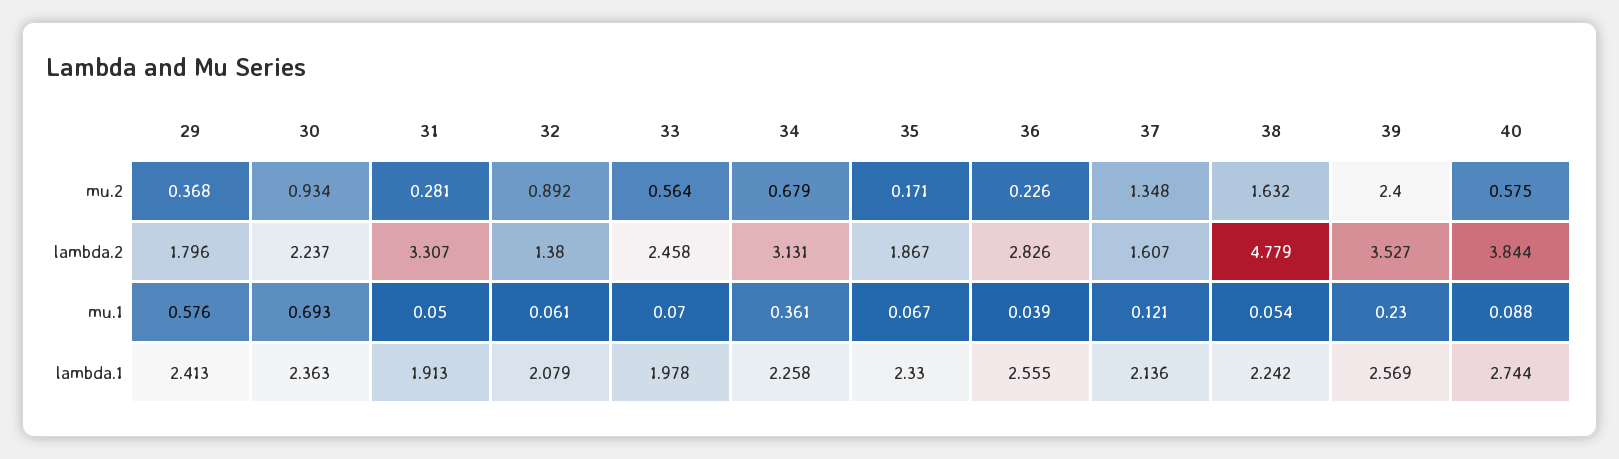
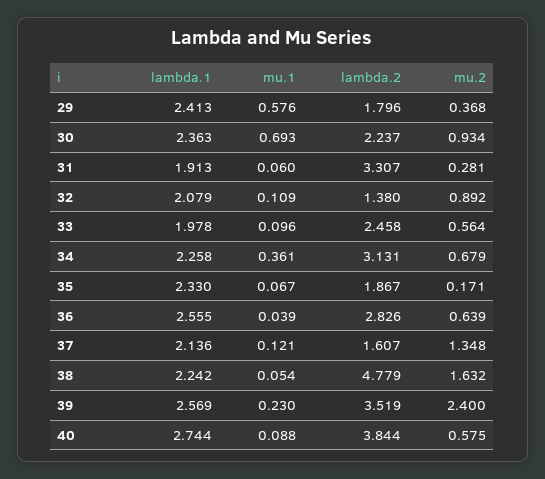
  {
    "29": {
      "mu.2": 0.368,
      "lambda.2": 1.796,
      "mu.1": 0.576,
      "lambda.1": 2.413
    },
    "30": {
      "mu.2": 0.934,
      "lambda.2": 2.237,
      "mu.1": 0.693,
      "lambda.1": 2.363
    },
    "31": {
      "mu.2": 0.281,
      "lambda.2": 3.307,
-     "mu.1": 0.05,
+     "mu.1": 0.06,
      "lambda.1": 1.913
    },
    "32": {
      "mu.2": 0.892,
      "lambda.2": 1.38,
-     "mu.1": 0.061,
+     "mu.1": 0.109,
      "lambda.1": 2.079
    },
    "33": {
      "mu.2": 0.564,
      "lambda.2": 2.458,
-     "mu.1": 0.07,
+     "mu.1": 0.096,
      "lambda.1": 1.978
    },
    "34": {
      "mu.2": 0.679,
      "lambda.2": 3.131,
      "mu.1": 0.361,
      "lambda.1": 2.258
    },
    "35": {
      "mu.2": 0.171,
      "lambda.2": 1.867,
      "mu.1": 0.067,
      "lambda.1": 2.33
    },
    "36": {
-     "mu.2": 0.226,
+     "mu.2": 0.639,
      "lambda.2": 2.826,
      "mu.1": 0.039,
      "lambda.1": 2.555
    },
    "37": {
      "mu.2": 1.348,
      "lambda.2": 1.607,
      "mu.1": 0.121,
      "lambda.1": 2.136
    },
    "38": {
      "mu.2": 1.632,
      "lambda.2": 4.779,
      "mu.1": 0.054,
      "lambda.1": 2.242
    },
    "39": {
      "mu.2": 2.4,
-     "lambda.2": 3.527,
+     "lambda.2": 3.519,
      "mu.1": 0.23,
      "lambda.1": 2.569
    },
    "40": {
      "mu.2": 0.575,
      "lambda.2": 3.844,
      "mu.1": 0.088,
      "lambda.1": 2.744
    }
  }

